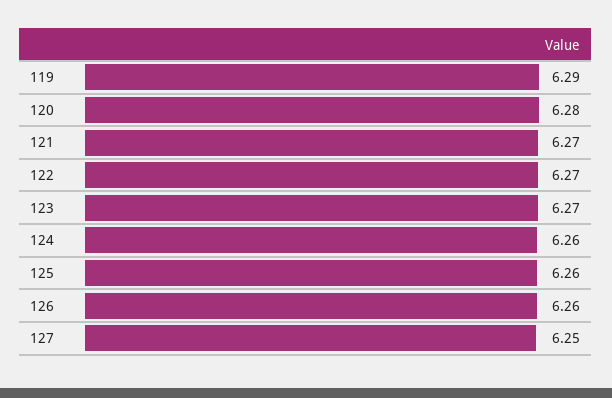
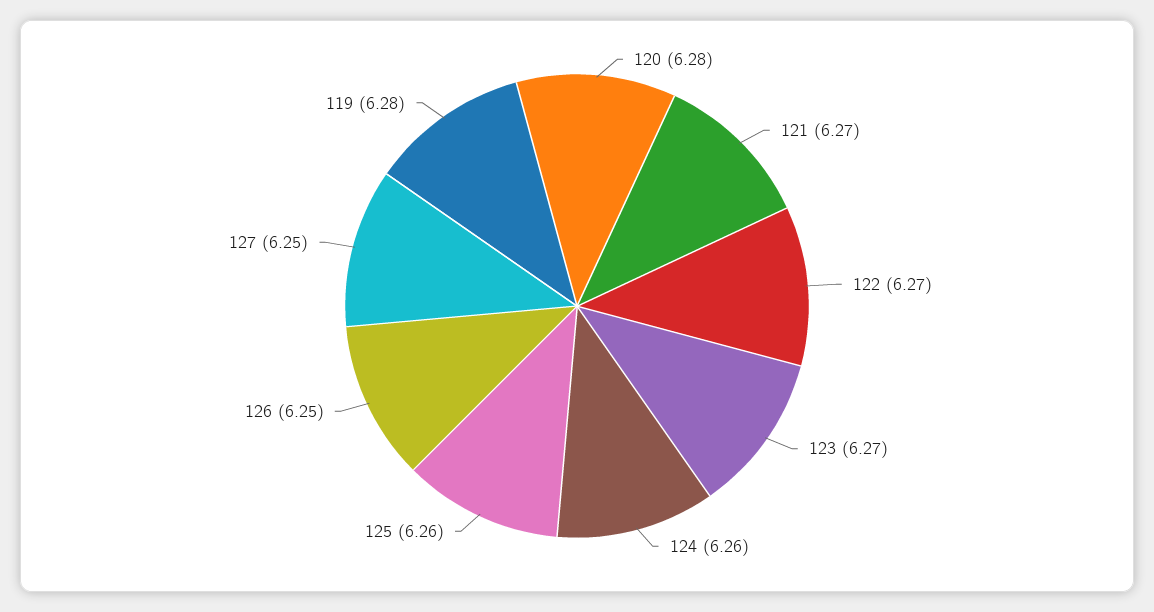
  {
-   "119": 6.29,
+   "119": 6.28,
    "120": 6.28,
    "121": 6.27,
    "122": 6.27,
    "123": 6.27,
    "124": 6.26,
    "125": 6.26,
-   "126": 6.26,
+   "126": 6.25,
    "127": 6.25
  }

